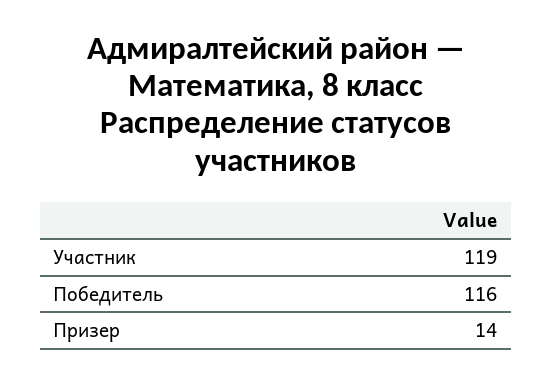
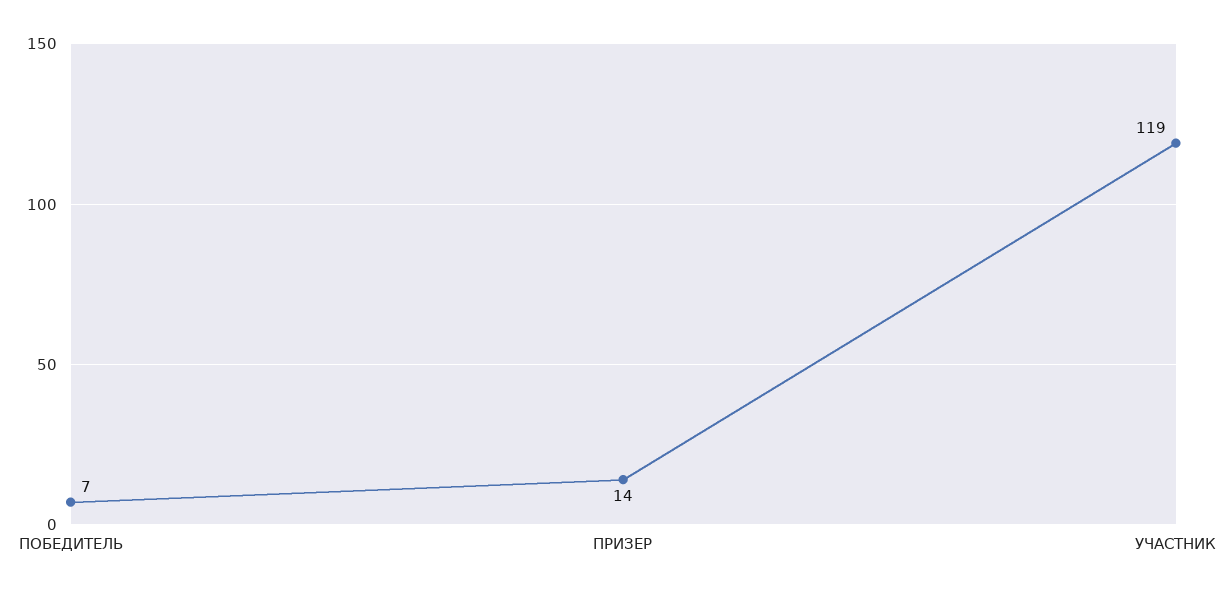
  {
    "Участник": 119,
-   "Победитель": 116,
+   "Победитель": 7,
    "Призер": 14
  }

